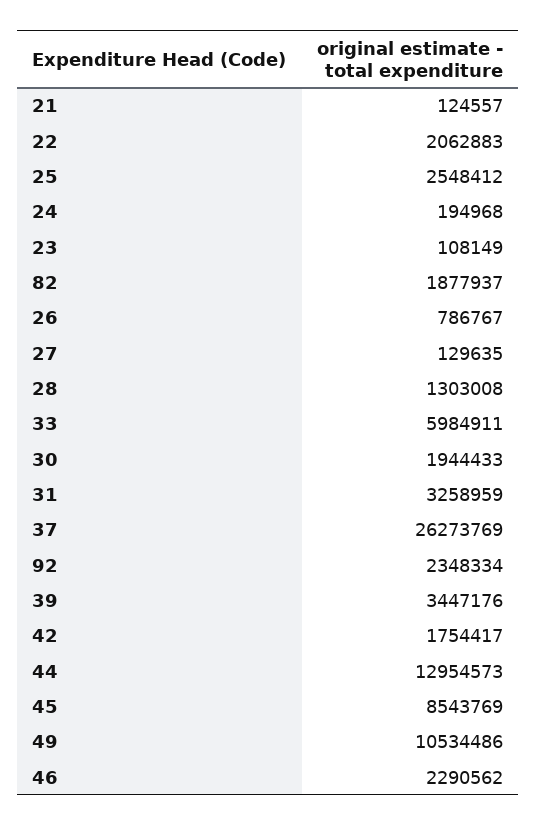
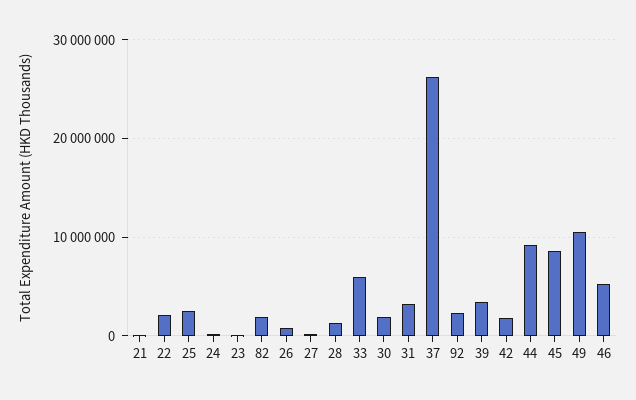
  {
    "21": 124557,
    "22": 2062883,
    "25": 2548412,
    "24": 194968,
    "23": 108149,
    "82": 1877937,
    "26": 786767,
    "27": 129635,
    "28": 1303008,
    "33": 5984911,
    "30": 1944433,
    "31": 3258959,
    "37": 26273769,
    "92": 2348334,
    "39": 3447176,
    "42": 1754417,
-   "44": 12954573,
+   "44": 9000000,
    "45": 8543769,
    "49": 10534486,
-   "46": 2290562
+   "46": 5000000
  }

